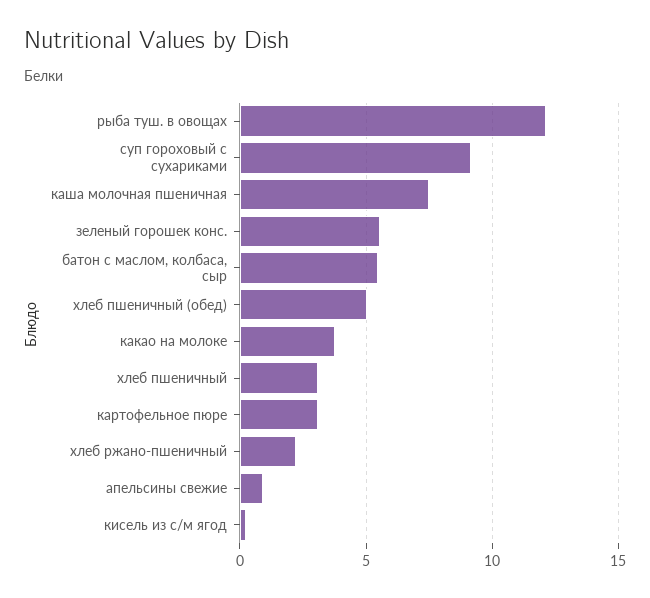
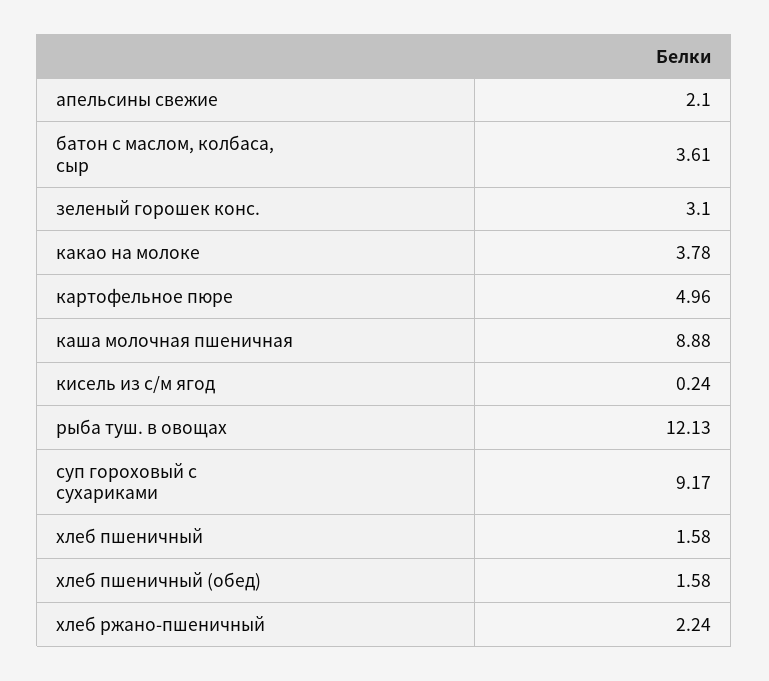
  {
    "рыба туш. в овощах": 12.13,
    "суп гороховый с сухариками": 9.17,
-   "каша молочная пшеничная": 7.5,
+   "каша молочная пшеничная": 8.88,
-   "зеленый горошек конс.": 5.5,
+   "зеленый горошек конс.": 3.1,
-   "батон с маслом, колбаса, сыр": 5.5,
+   "батон с маслом, колбаса, сыр": 3.61,
-   "хлеб пшеничный (обед)": 5,
+   "хлеб пшеничный (обед)": 1.58,
    "какао на молоке": 3.78,
-   "хлеб пшеничный": 3,
+   "хлеб пшеничный": 1.58,
-   "картофельное пюре": 3,
+   "картофельное пюре": 4.96,
    "хлеб ржано-пшеничный": 2.24,
-   "апельсины свежие": 1,
+   "апельсины свежие": 2.1,
    "кисель из с/м ягод": 0.24
  }

